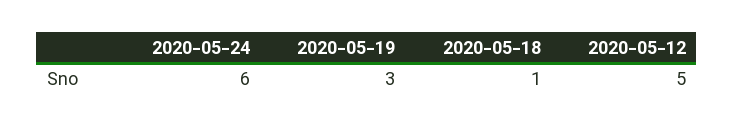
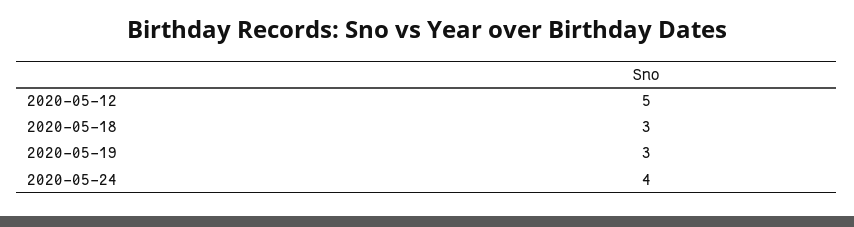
  {
-   "2020-05-24": 6,
+   "2020-05-24": 4,
    "2020-05-19": 3,
-   "2020-05-18": 1,
+   "2020-05-18": 3,
    "2020-05-12": 5
  }

